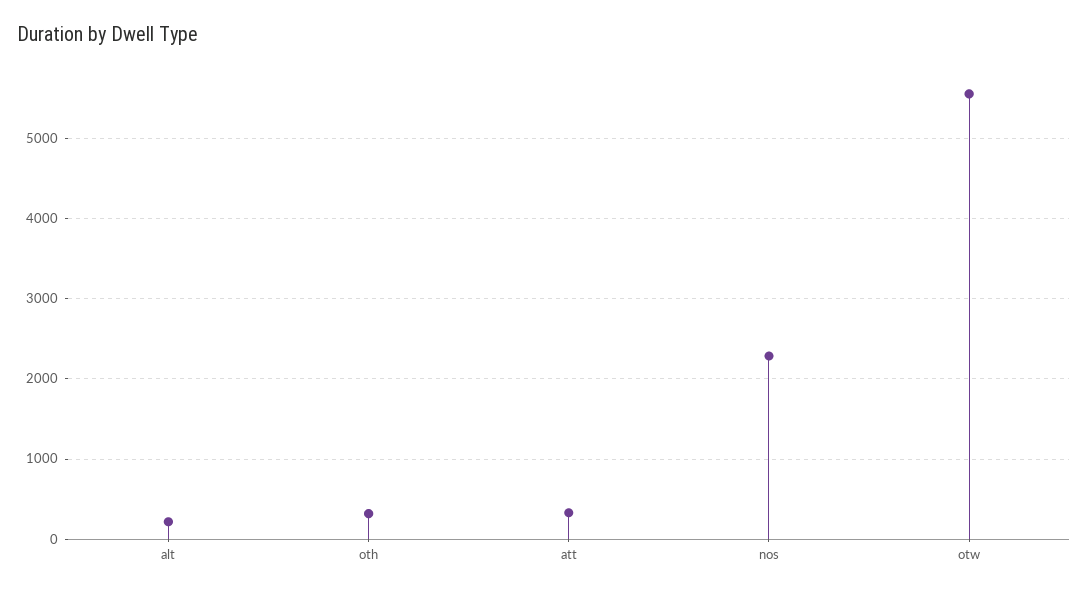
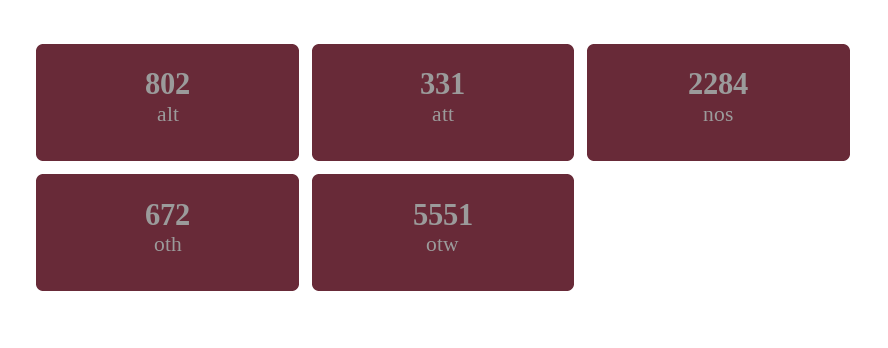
  {
-   "alt": 200,
+   "alt": 802,
-   "oth": 300,
+   "oth": 672,
    "att": 331,
    "nos": 2284,
    "otw": 5551
  }

